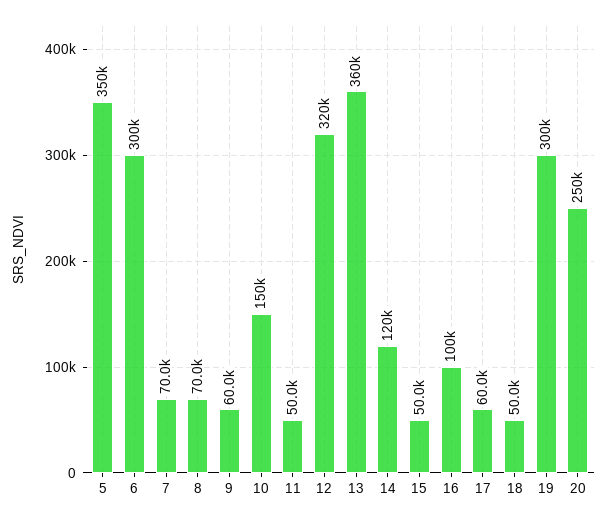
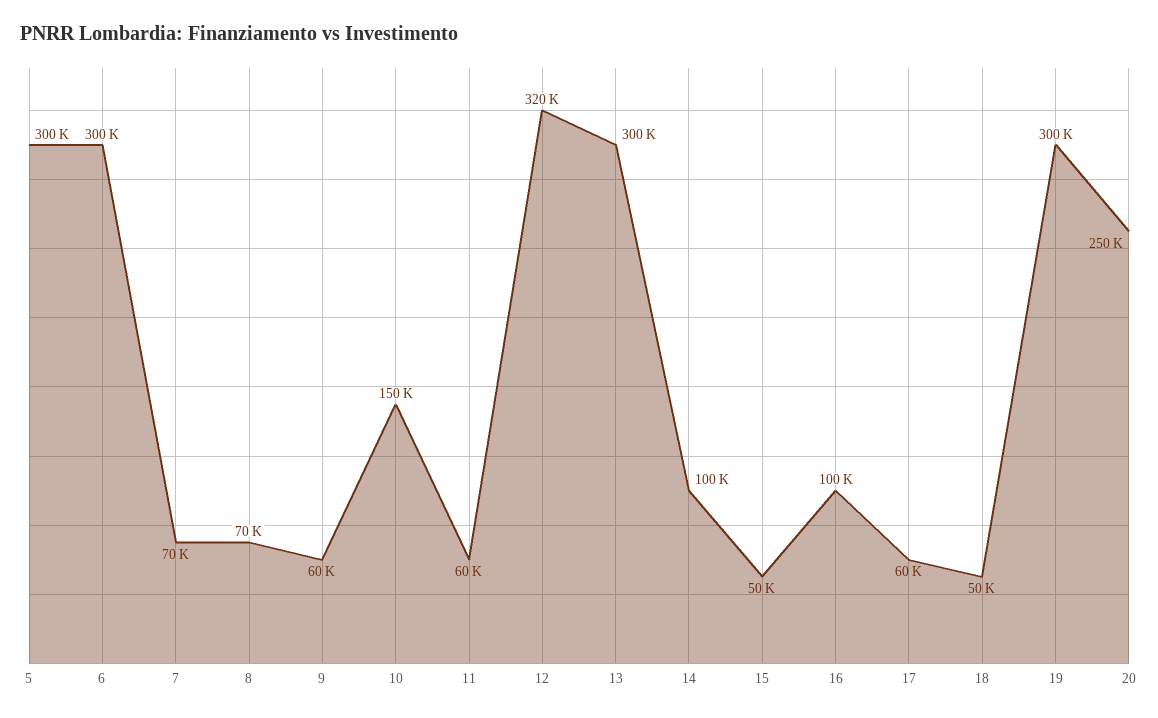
  {
-   "5": 350000,
+   "5": 300000,
    "6": 300000,
    "7": 70000,
    "8": 70000,
    "9": 60000,
    "10": 150000,
-   "11": 50000,
+   "11": 60000,
    "12": 320000,
-   "13": 360000,
+   "13": 300000,
-   "14": 120000,
+   "14": 100000,
    "15": 50000,
    "16": 100000,
    "17": 60000,
    "18": 50000,
    "19": 300000,
    "20": 250000
  }

